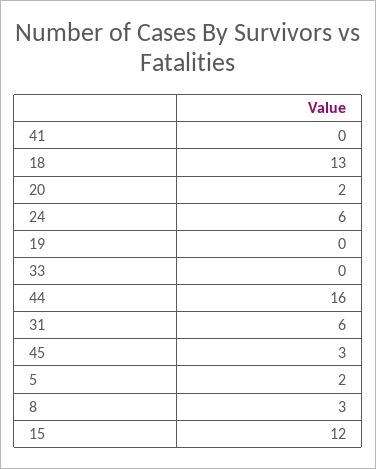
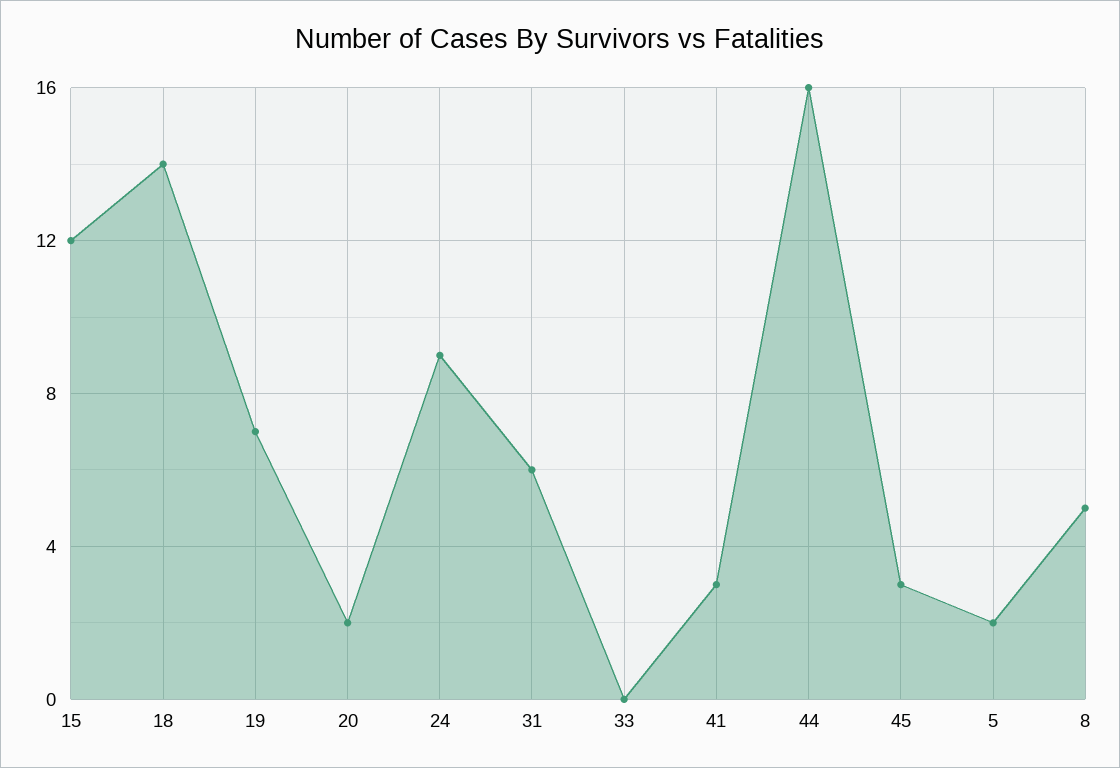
  {
-   "41": 0,
+   "41": 3,
-   "18": 13,
+   "18": 14,
    "20": 2,
-   "24": 6,
+   "24": 9,
-   "19": 0,
+   "19": 7,
    "33": 0,
    "44": 16,
    "31": 6,
    "45": 3,
    "5": 2,
-   "8": 3,
+   "8": 5,
    "15": 12
  }

